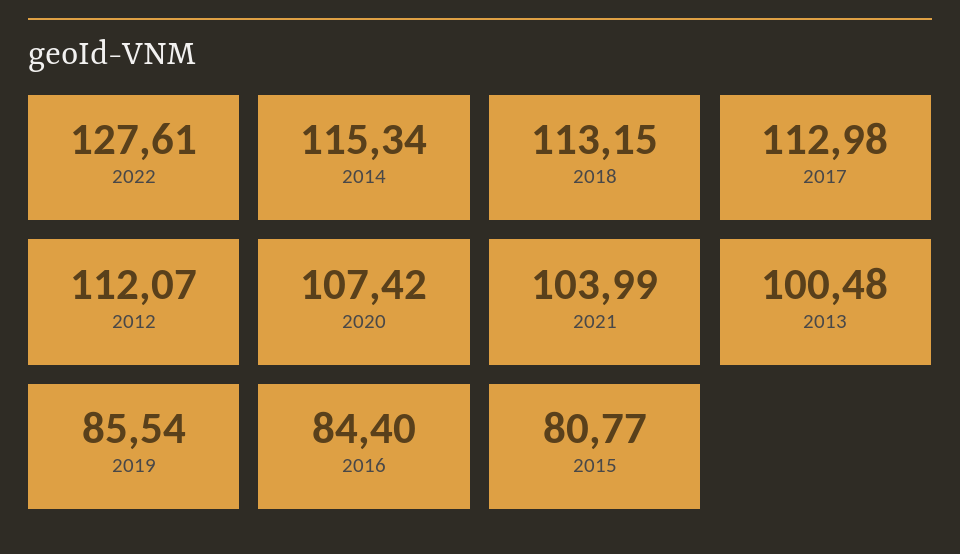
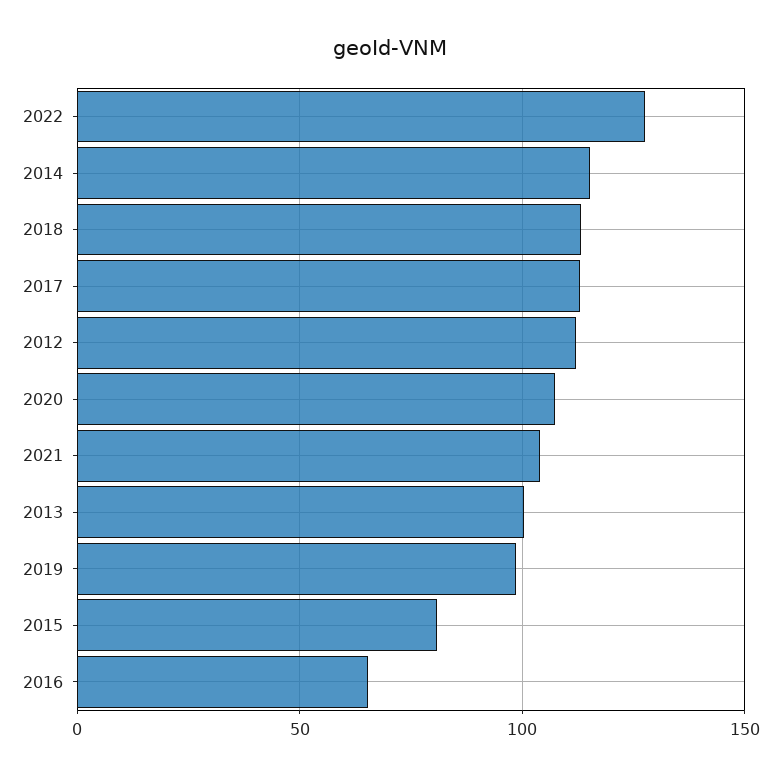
  {
    "2022": 127.61,
    "2014": 115.34,
    "2018": 113.15,
    "2017": 112.98,
    "2012": 112.07,
    "2020": 107.42,
    "2021": 103.99,
    "2013": 100.48,
-   "2019": 85.54,
+   "2019": 100,
-   "2016": 84.4,
+   "2016": 65,
    "2015": 80.77
  }

